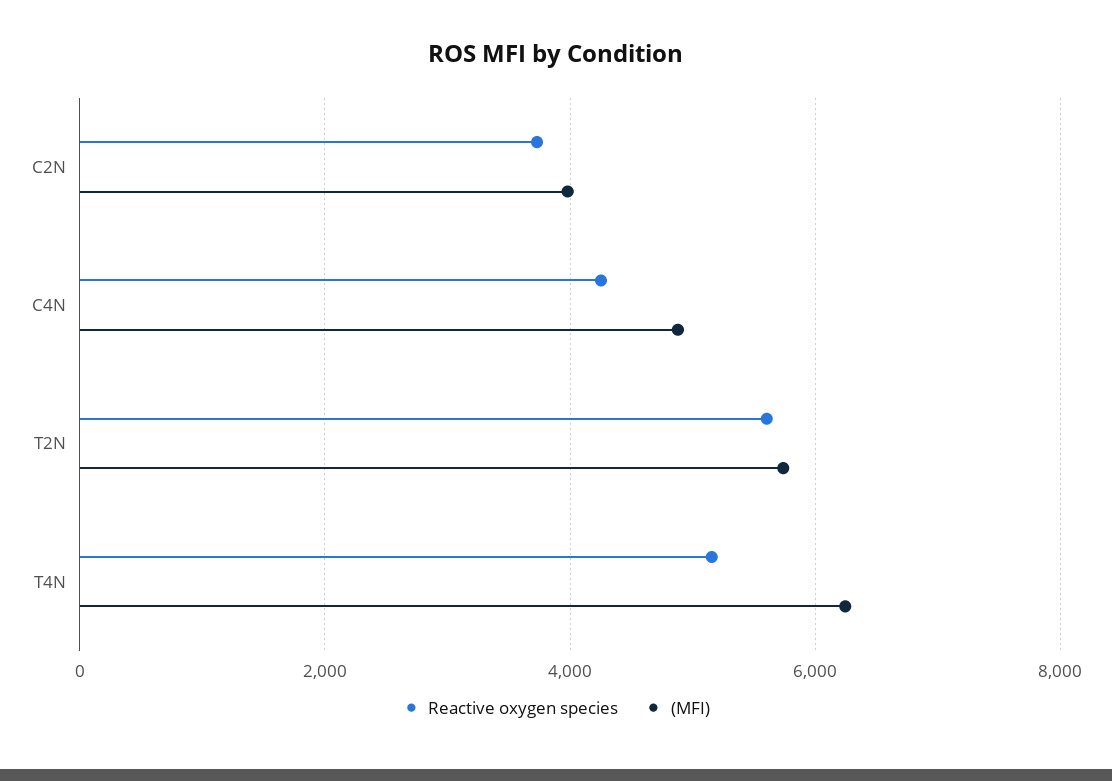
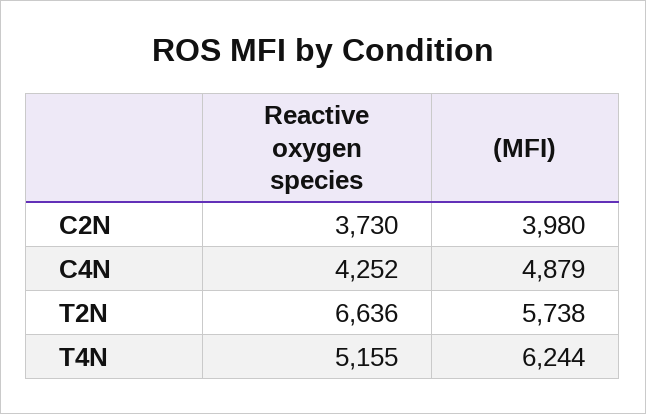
  {
    "Reactive oxygen species": {
      "C2N": 3730,
      "C4N": 4252,
-     "T2N": 5600,
+     "T2N": 6636,
      "T4N": 5155
    },
    "(MFI)": {
      "C2N": 3980,
      "C4N": 4879,
      "T2N": 5738,
      "T4N": 6244
    }
  }

